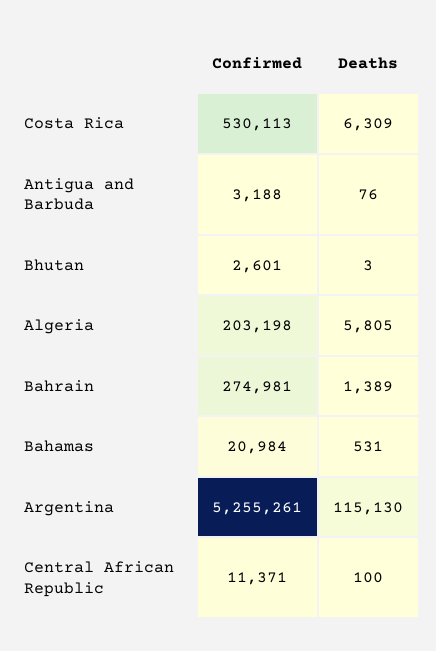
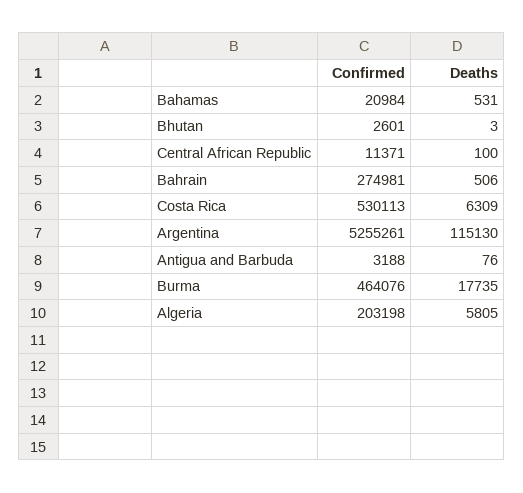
  {
    "Confirmed": {
      "Costa Rica": 530113,
      "Antigua and Barbuda": 3188,
      "Bhutan": 2601,
      "Algeria": 203198,
      "Bahrain": 274981,
      "Bahamas": 20984,
      "Argentina": 5255261,
-     "Central African Republic": 11371
+     "Central African Republic": 11371,
+     "Burma": 464076
    },
    "Deaths": {
      "Costa Rica": 6309,
      "Antigua and Barbuda": 76,
      "Bhutan": 3,
      "Algeria": 5805,
-     "Bahrain": 1389,
+     "Bahrain": 506,
      "Bahamas": 531,
      "Argentina": 115130,
-     "Central African Republic": 100
+     "Central African Republic": 100,
+     "Burma": 17735
    }
  }

